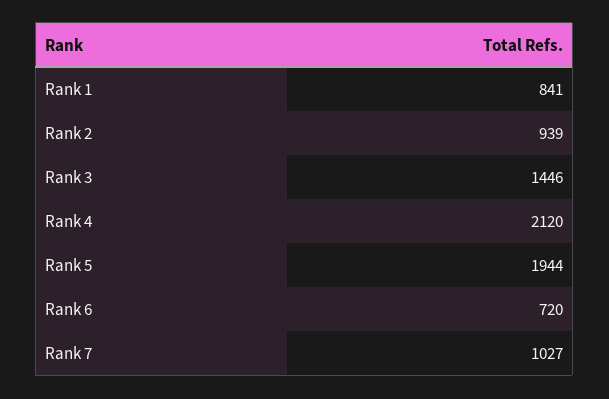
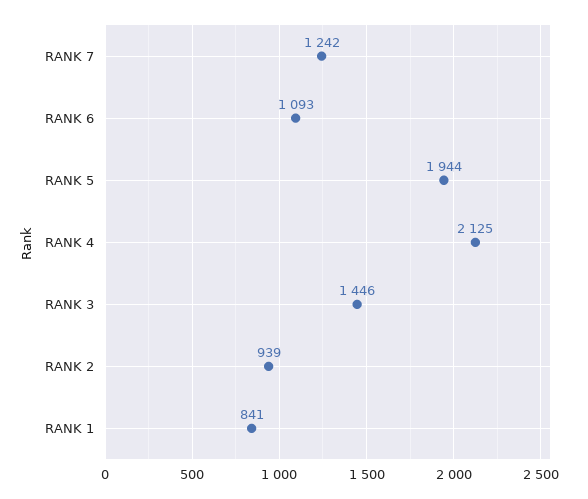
  {
    "Rank 1": 841,
    "Rank 2": 939,
    "Rank 3": 1446,
-   "Rank 4": 2120,
+   "Rank 4": 2125,
    "Rank 5": 1944,
-   "Rank 6": 720,
+   "Rank 6": 1093,
-   "Rank 7": 1027
+   "Rank 7": 1242
  }

